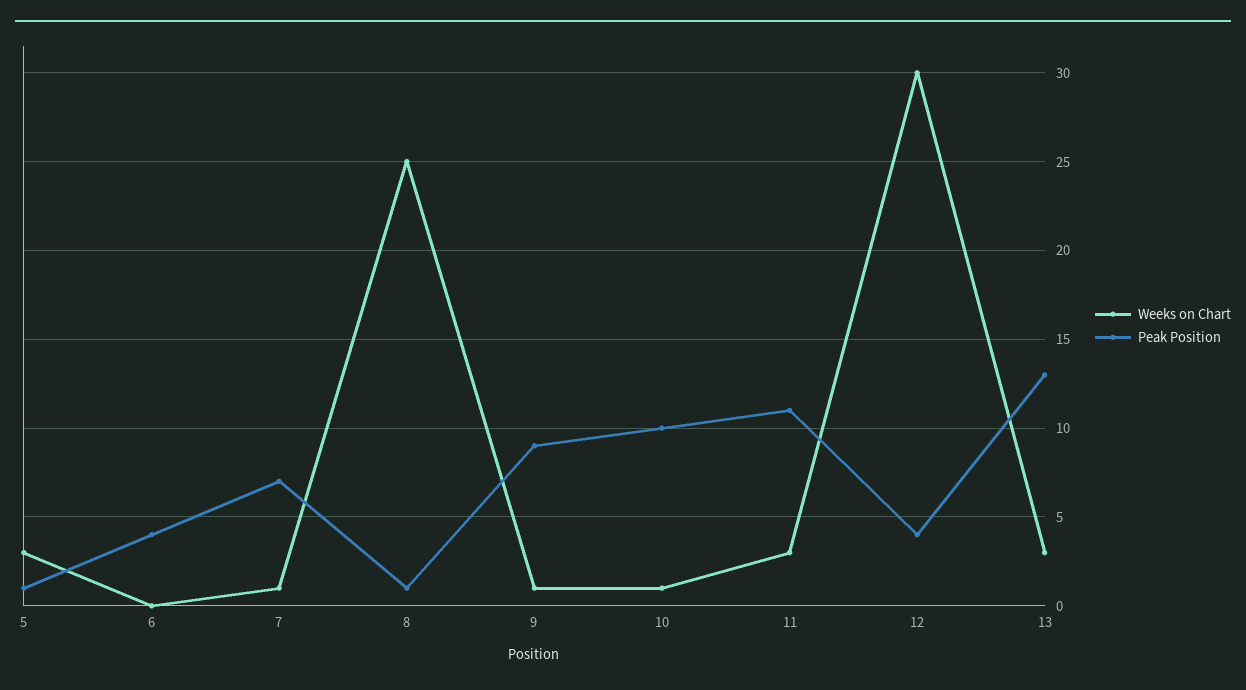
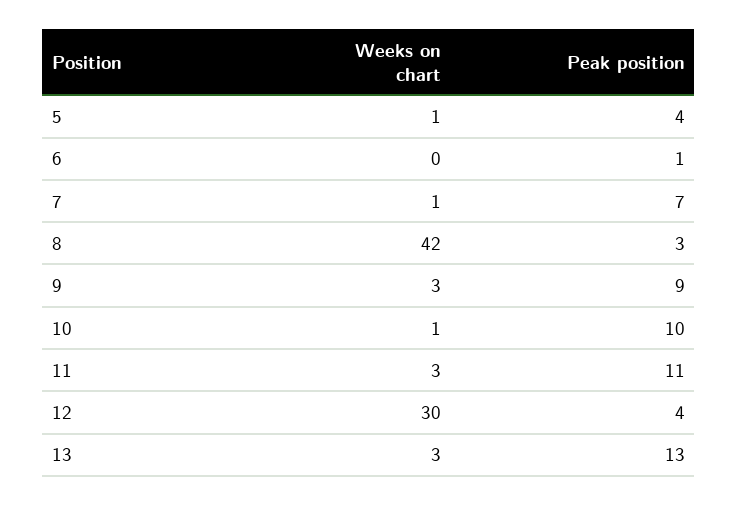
  {
    "Weeks on Chart": {
-     "5": 3,
+     "5": 1,
      "6": 0,
      "7": 1,
-     "8": 25,
+     "8": 42,
-     "9": 1,
+     "9": 3,
      "10": 1,
      "11": 3,
      "12": 30,
      "13": 3
    },
    "Peak Position": {
-     "5": 1,
+     "5": 4,
-     "6": 4,
+     "6": 1,
      "7": 7,
-     "8": 1,
+     "8": 3,
      "9": 9,
      "10": 10,
      "11": 11,
      "12": 4,
      "13": 13
    }
  }

